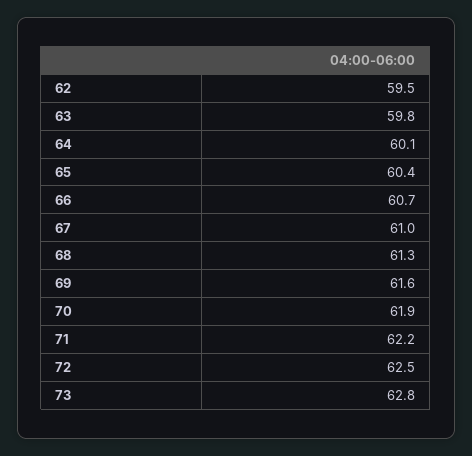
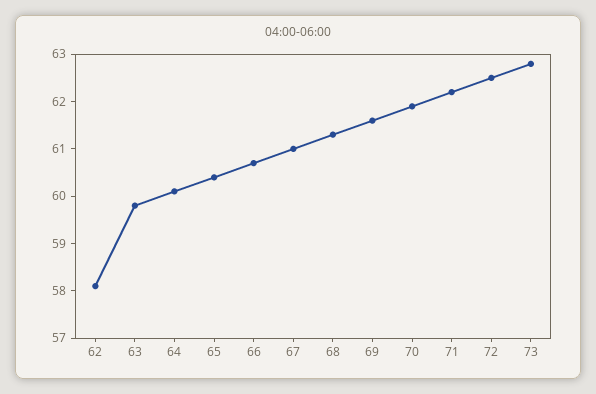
  {
-   "62": 59.5,
+   "62": 58,
    "63": 59.8,
    "64": 60.1,
    "65": 60.4,
    "66": 60.7,
    "67": 61,
    "68": 61.3,
    "69": 61.6,
    "70": 61.9,
    "71": 62.2,
    "72": 62.5,
    "73": 62.8
  }

